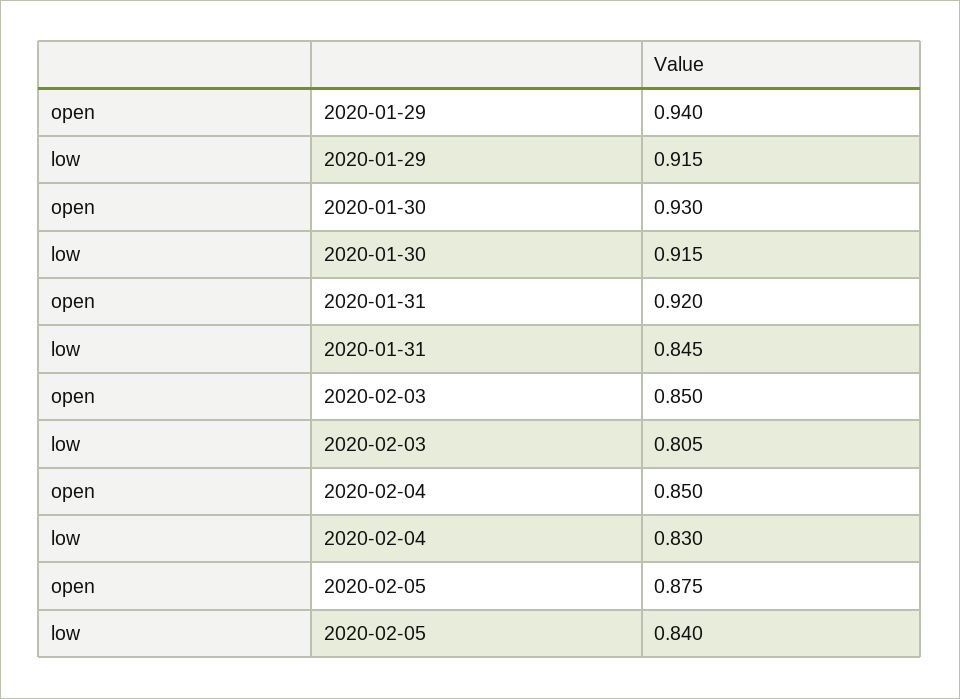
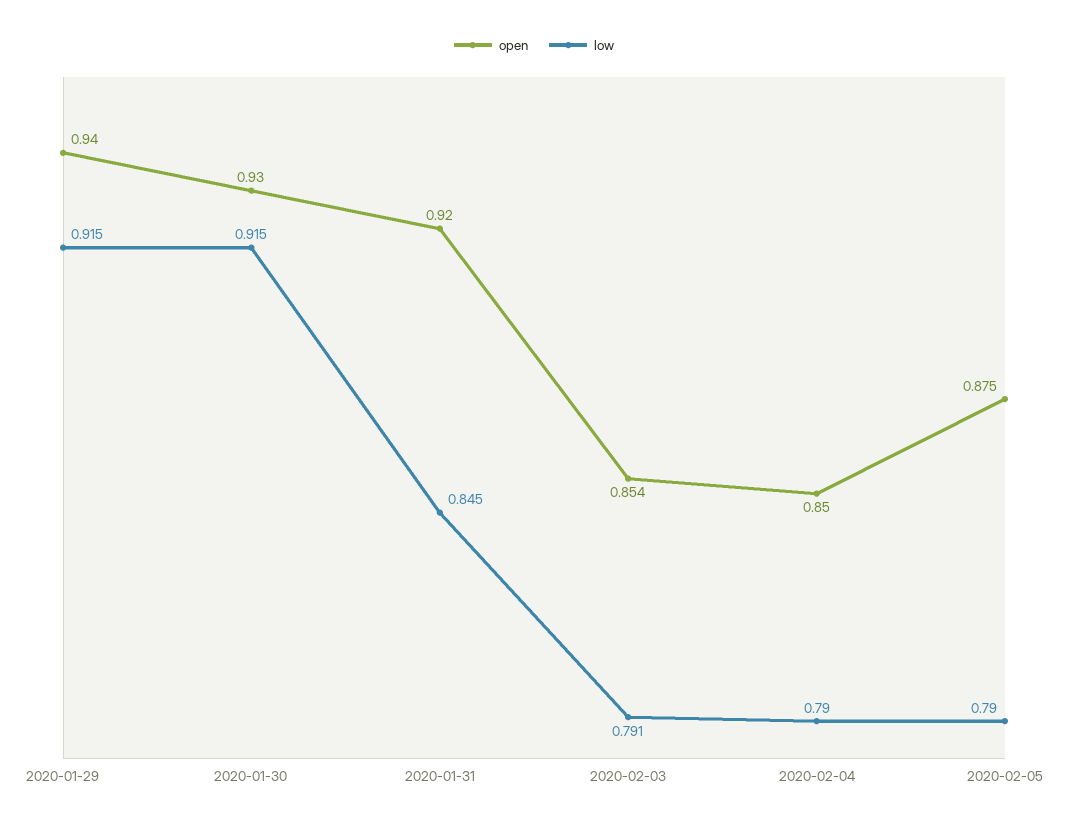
  {
    "open": {
      "2020-01-29": 0.94,
      "2020-01-30": 0.93,
      "2020-01-31": 0.92,
-     "2020-02-03": 0.85,
+     "2020-02-03": 0.854,
      "2020-02-04": 0.85,
      "2020-02-05": 0.875
    },
    "low": {
      "2020-01-29": 0.915,
      "2020-01-30": 0.915,
      "2020-01-31": 0.845,
-     "2020-02-03": 0.805,
+     "2020-02-03": 0.791,
-     "2020-02-04": 0.83,
+     "2020-02-04": 0.79,
-     "2020-02-05": 0.84
+     "2020-02-05": 0.79
    }
  }

